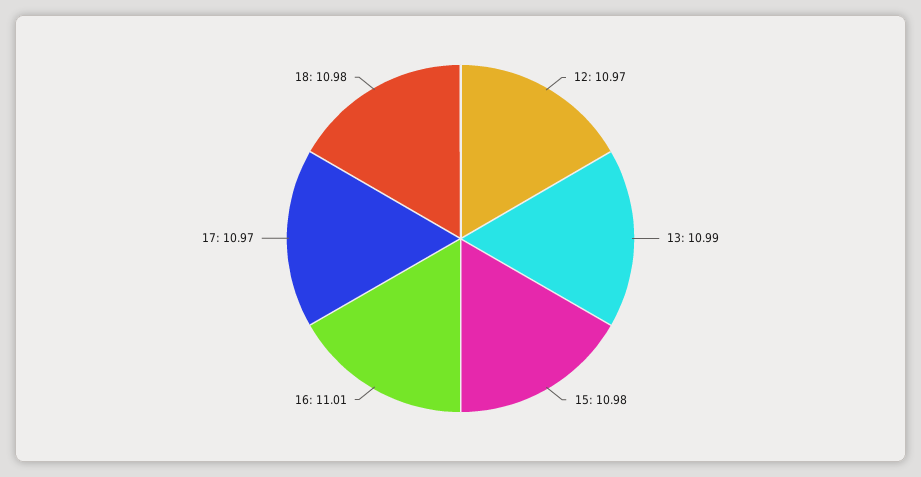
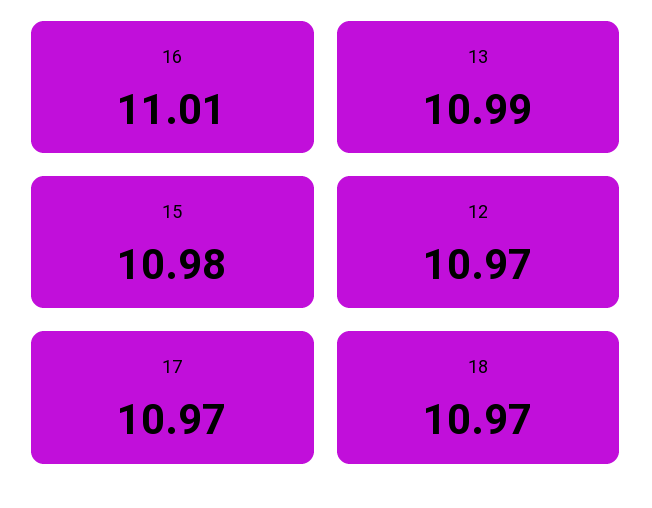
  {
    "12": 10.97,
    "13": 10.99,
    "15": 10.98,
    "16": 11.01,
    "17": 10.97,
-   "18": 10.98
+   "18": 10.97
  }

